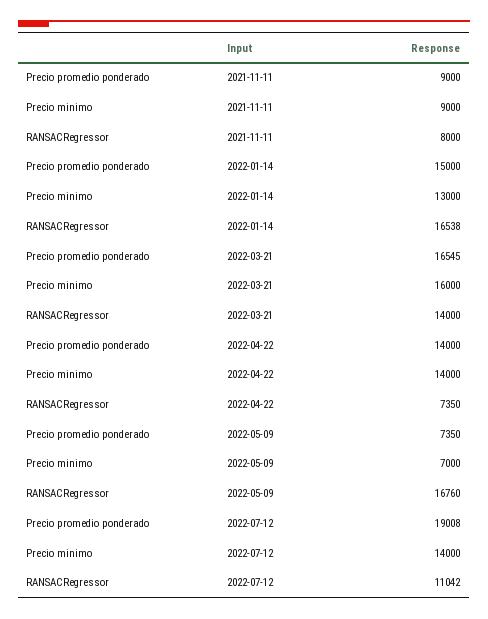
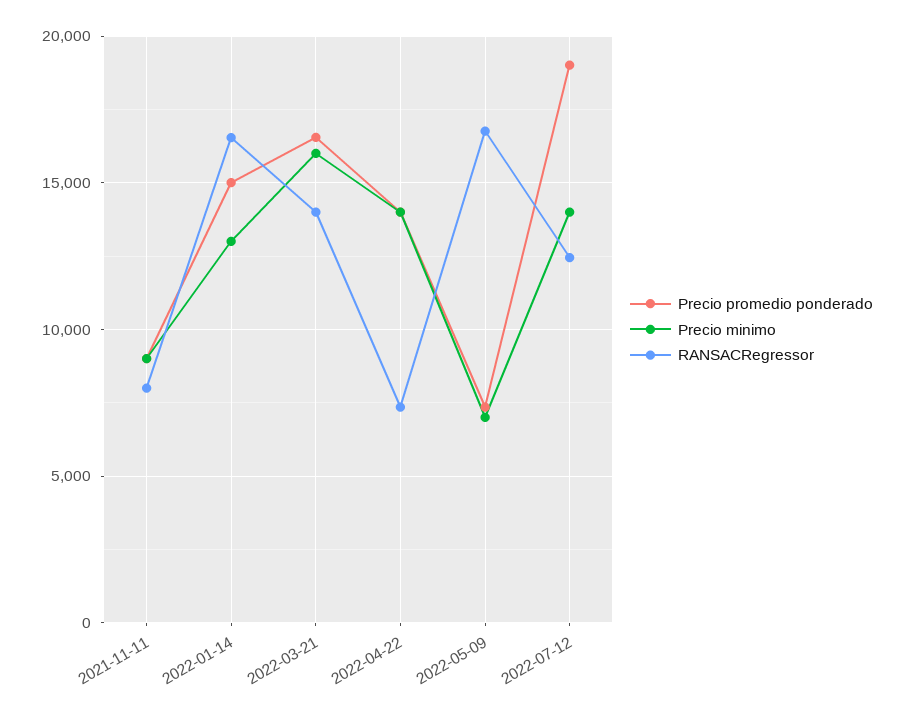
  {
    "Precio promedio ponderado": {
      "2021-11-11": 9000,
      "2022-01-14": 15000,
      "2022-03-21": 16545,
      "2022-04-22": 14000,
      "2022-05-09": 7350,
      "2022-07-12": 19008
    },
    "Precio minimo": {
      "2021-11-11": 9000,
      "2022-01-14": 13000,
      "2022-03-21": 16000,
      "2022-04-22": 14000,
      "2022-05-09": 7000,
      "2022-07-12": 14000
    },
    "RANSACRegressor": {
      "2021-11-11": 8000,
      "2022-01-14": 16538,
      "2022-03-21": 14000,
      "2022-04-22": 7350,
      "2022-05-09": 16760,
-     "2022-07-12": 11042
+     "2022-07-12": 12500
    }
  }

